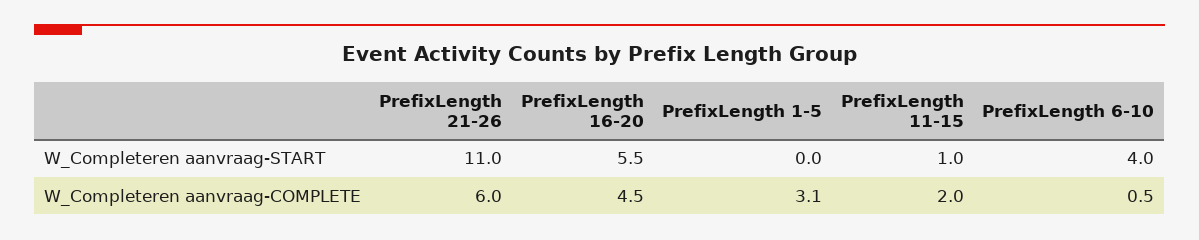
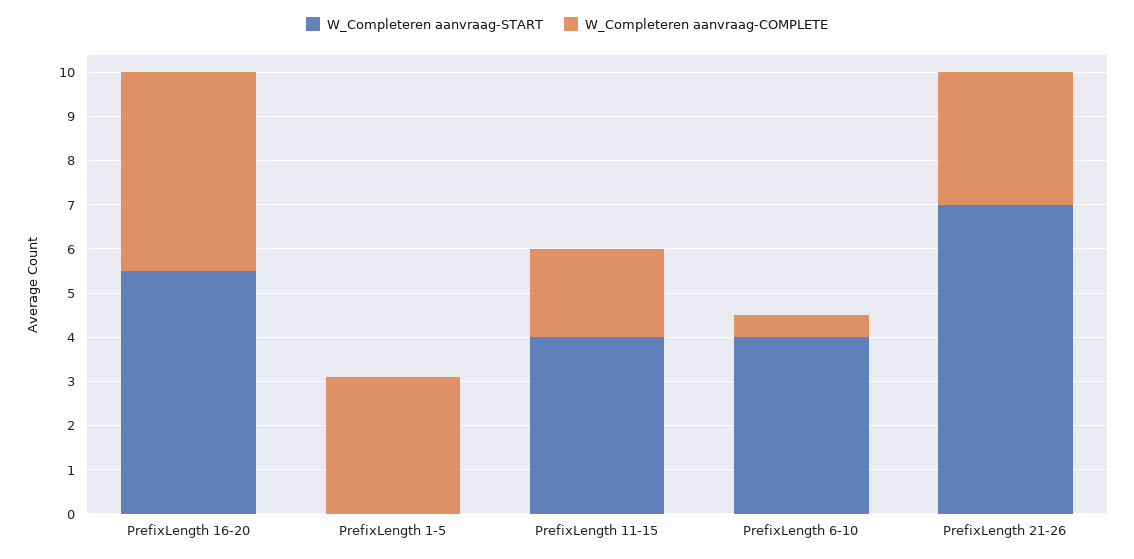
  {
    "W_Completeren aanvraag-START": {
-     "PrefixLength 21-26": 11,
+     "PrefixLength 21-26": 7,
      "PrefixLength 16-20": 5.5,
      "PrefixLength 1-5": 0,
-     "PrefixLength 11-15": 1,
+     "PrefixLength 11-15": 4,
      "PrefixLength 6-10": 4
    },
    "W_Completeren aanvraag-COMPLETE": {
-     "PrefixLength 21-26": 6,
+     "PrefixLength 21-26": 3,
      "PrefixLength 16-20": 4.5,
      "PrefixLength 1-5": 3.1,
      "PrefixLength 11-15": 2,
      "PrefixLength 6-10": 0.5
    }
  }

